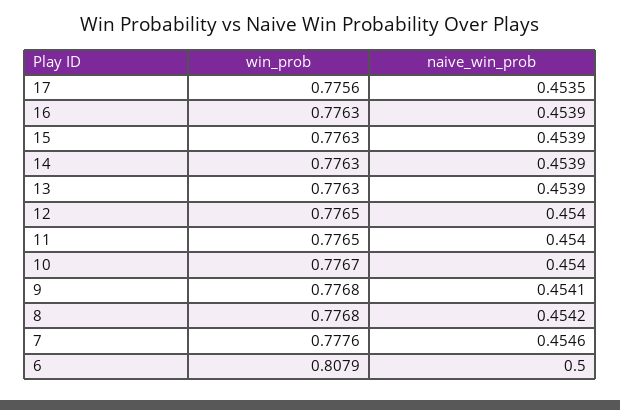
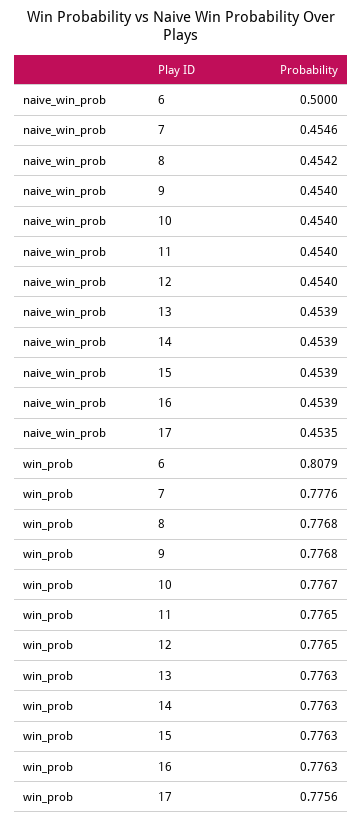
  {
    "win_prob": {
      "17": 0.7756,
      "16": 0.7763,
      "15": 0.7763,
      "14": 0.7763,
      "13": 0.7763,
      "12": 0.7765,
      "11": 0.7765,
      "10": 0.7767,
      "9": 0.7768,
      "8": 0.7768,
      "7": 0.7776,
      "6": 0.8079
    },
    "naive_win_prob": {
      "17": 0.4535,
      "16": 0.4539,
      "15": 0.4539,
      "14": 0.4539,
      "13": 0.4539,
      "12": 0.454,
      "11": 0.454,
      "10": 0.454,
-     "9": 0.4541,
+     "9": 0.454,
      "8": 0.4542,
      "7": 0.4546,
      "6": 0.5
    }
  }

